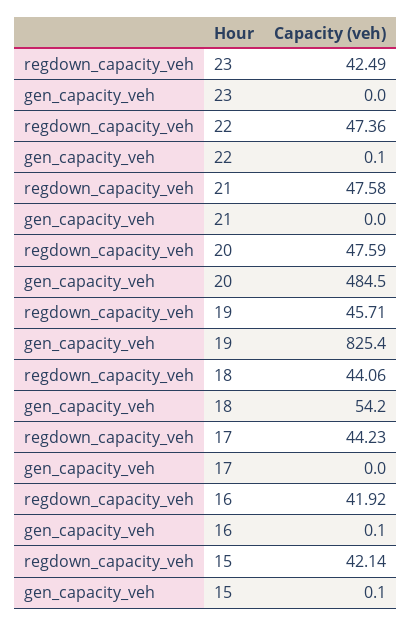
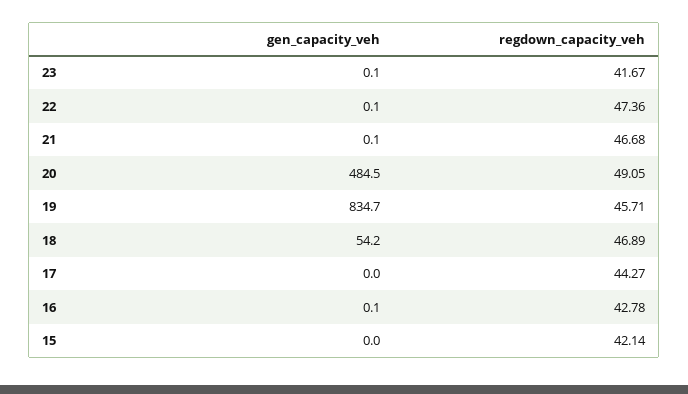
  {
    "regdown_capacity_veh": {
-     "23": 42.49,
+     "23": 41.67,
      "22": 47.36,
-     "21": 47.58,
+     "21": 46.68,
-     "20": 47.59,
+     "20": 49.05,
      "19": 45.71,
-     "18": 44.06,
+     "18": 46.89,
-     "17": 44.23,
+     "17": 44.27,
-     "16": 41.92,
+     "16": 42.78,
      "15": 42.14
    },
    "gen_capacity_veh": {
-     "23": 0,
+     "23": 0.1,
      "22": 0.1,
-     "21": 0,
+     "21": 0.1,
      "20": 484.5,
-     "19": 825.4,
+     "19": 834.7,
      "18": 54.2,
      "17": 0,
      "16": 0.1,
-     "15": 0.1
+     "15": 0
    }
  }

